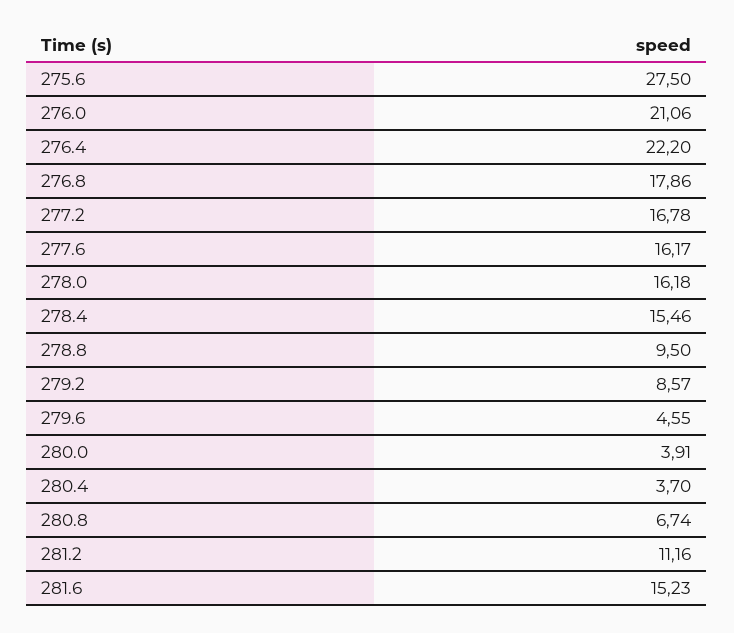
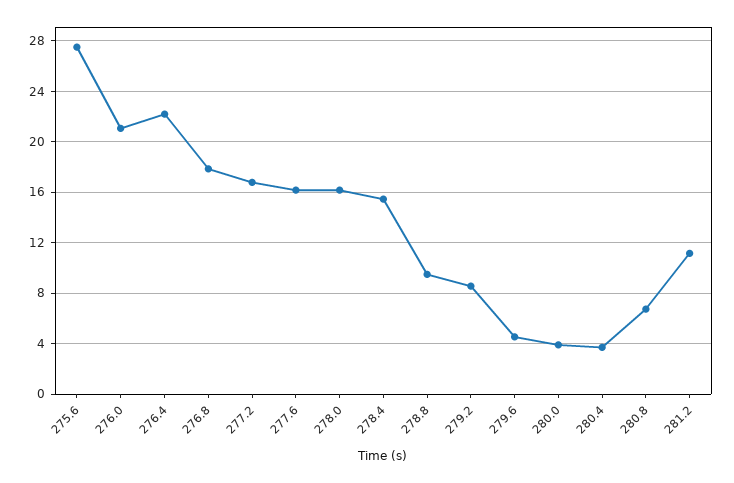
  {
    "275.6": 27.5,
    "276.0": 21.06,
    "276.4": 22.2,
    "276.8": 17.86,
    "277.2": 16.78,
    "277.6": 16.17,
    "278.0": 16.18,
    "278.4": 15.46,
    "278.8": 9.5,
    "279.2": 8.57,
    "279.6": 4.55,
    "280.0": 3.91,
    "280.4": 3.7,
    "280.8": 6.74,
-   "281.2": 11.16,
+   "281.2": 11.16
-   "281.6": 15.23
  }

